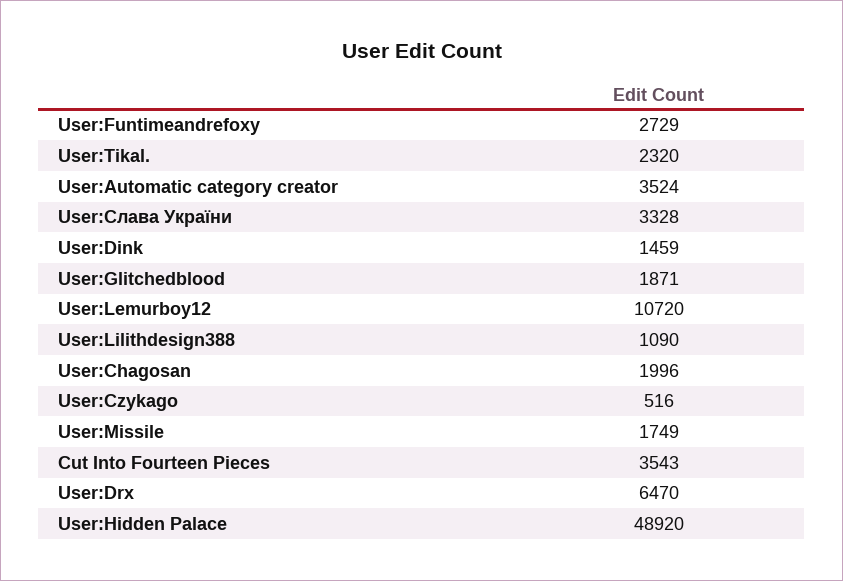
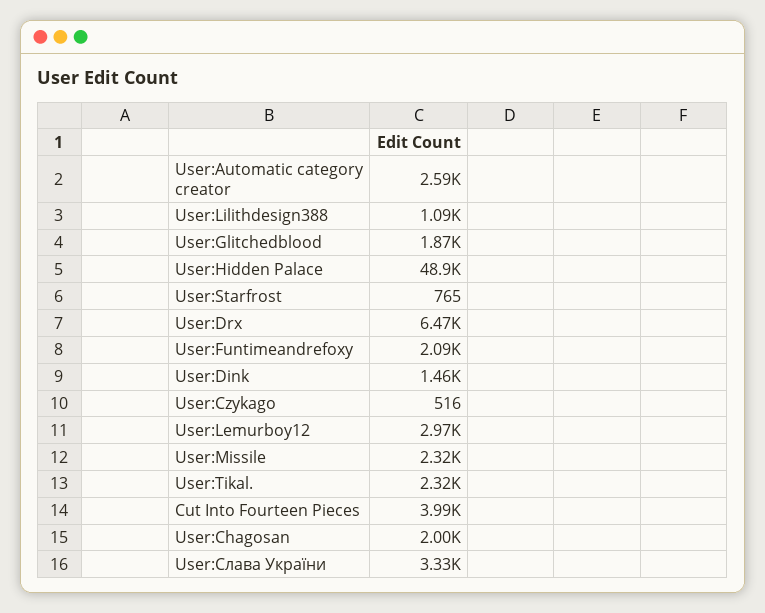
  {
-   "User:Funtimeandrefoxy": 2729,
+   "User:Funtimeandrefoxy": 2090,
    "User:Tikal.": 2320,
-   "User:Automatic category creator": 3524,
+   "User:Automatic category creator": 2590,
    "User:Слава України": 3328,
    "User:Dink": 1459,
    "User:Glitchedblood": 1871,
-   "User:Lemurboy12": 10720,
+   "User:Lemurboy12": 2970,
    "User:Lilithdesign388": 1090,
    "User:Chagosan": 1996,
    "User:Czykago": 516,
-   "User:Missile": 1749,
+   "User:Missile": 2320,
-   "Cut Into Fourteen Pieces": 3543,
+   "Cut Into Fourteen Pieces": 3990,
    "User:Drx": 6470,
-   "User:Hidden Palace": 48920
+   "User:Hidden Palace": 48920,
+   "User:Starfrost": 765
  }

